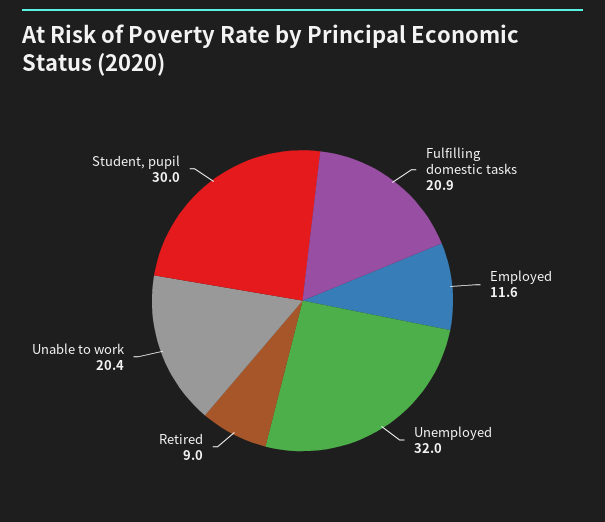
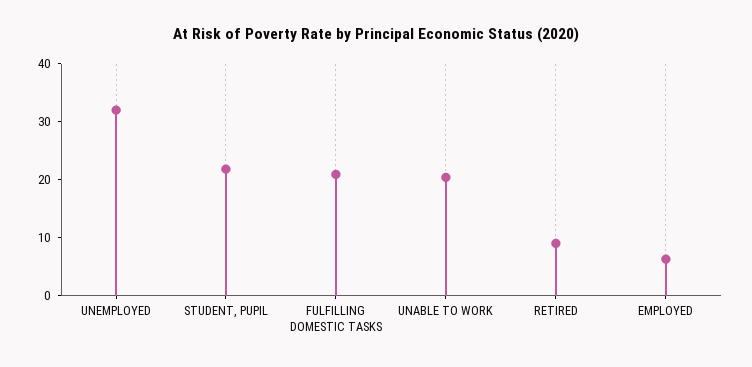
  {
    "Fulfilling domestic tasks": 20.9,
-   "Employed": 11.6,
+   "Employed": 6,
    "Unemployed": 32,
    "Retired": 9,
    "Unable to work": 20.4,
-   "Student, pupil": 30
+   "Student, pupil": 22
  }

